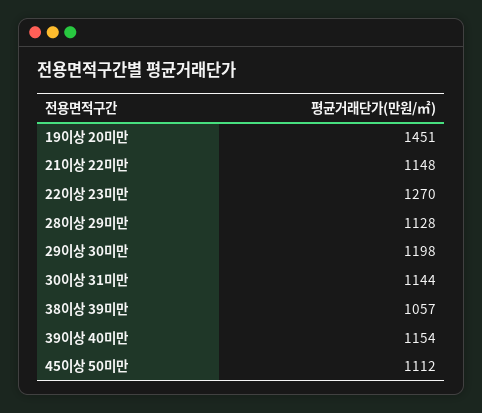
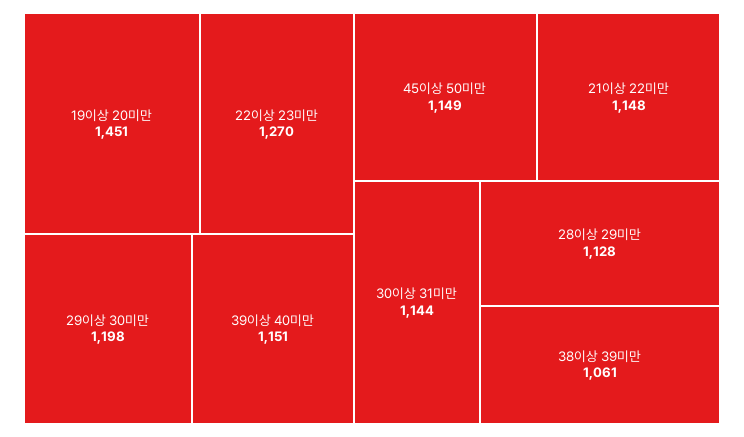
  {
    "19이상 20미만": 1451,
    "21이상 22미만": 1148,
    "22이상 23미만": 1270,
    "28이상 29미만": 1128,
    "29이상 30미만": 1198,
    "30이상 31미만": 1144,
-   "38이상 39미만": 1057,
+   "38이상 39미만": 1061,
-   "39이상 40미만": 1154,
+   "39이상 40미만": 1151,
-   "45이상 50미만": 1112
+   "45이상 50미만": 1149
  }

